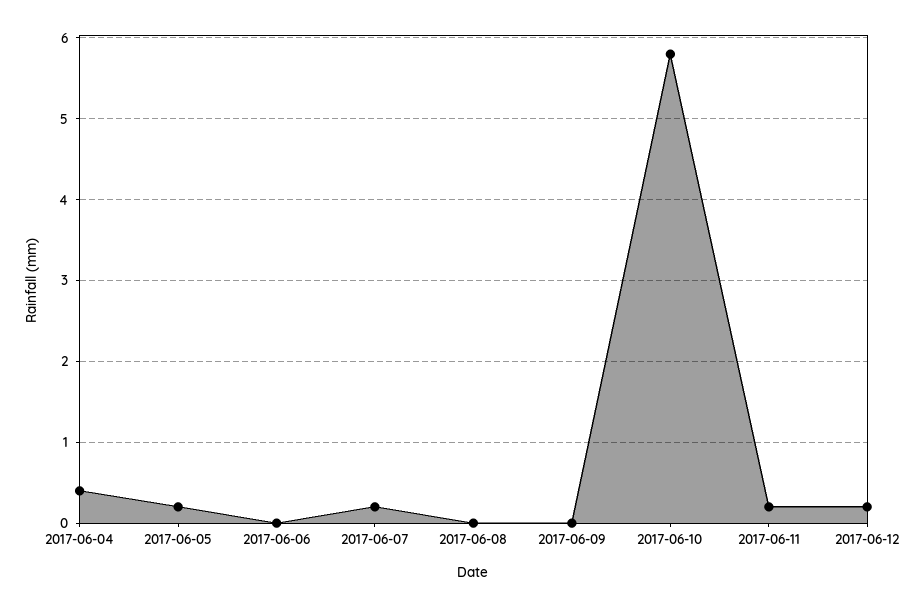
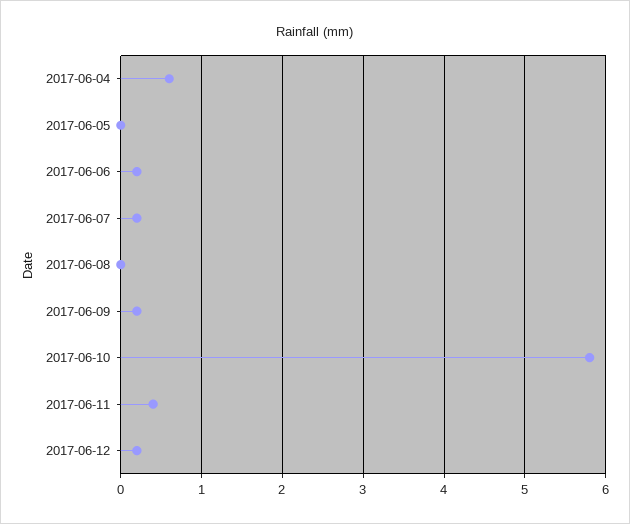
  {
-   "2017-06-04": 0.4,
+   "2017-06-04": 0.6,
-   "2017-06-05": 0.2,
+   "2017-06-05": 0,
-   "2017-06-06": 0,
+   "2017-06-06": 0.2,
    "2017-06-07": 0.2,
    "2017-06-08": 0,
-   "2017-06-09": 0,
+   "2017-06-09": 0.2,
    "2017-06-10": 5.8,
-   "2017-06-11": 0.2,
+   "2017-06-11": 0.4,
    "2017-06-12": 0.2
  }

